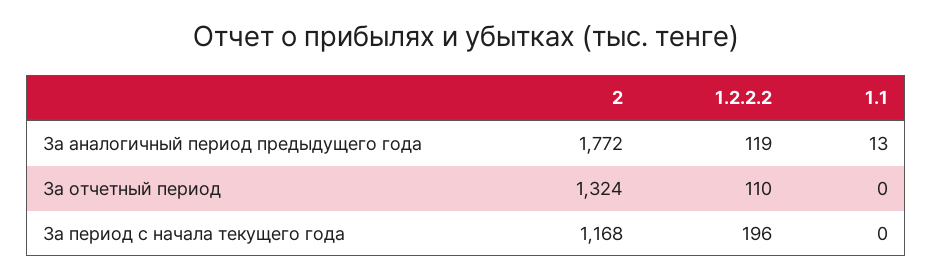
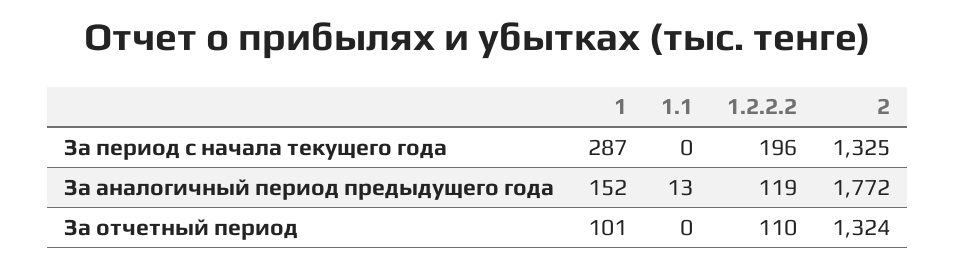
  {
    "2": {
      "За аналогичный период предыдущего года": 1772,
      "За отчетный период": 1324,
-     "За период с начала текущего года": 1168
+     "За период с начала текущего года": 1325
    },
    "1.2.2.2": {
      "За аналогичный период предыдущего года": 119,
      "За отчетный период": 110,
      "За период с начала текущего года": 196
    },
    "1.1": {
      "За аналогичный период предыдущего года": 13,
      "За отчетный период": 0,
      "За период с начала текущего года": 0
-   }
+   },
+   "1": {
+     "За период с начала текущего года": 287,
+     "За аналогичный период предыдущего года": 152,
+     "За отчетный период": 101
+   }
  }

